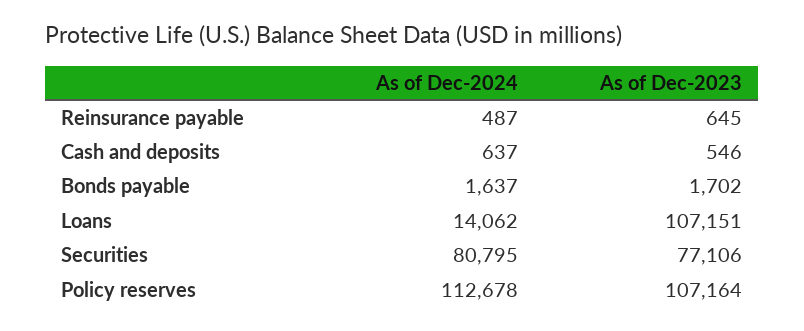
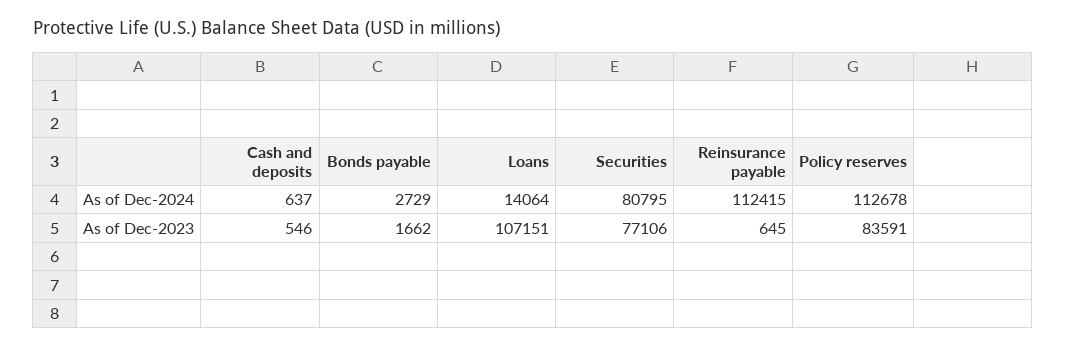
  {
    "As of Dec-2024": {
-     "Reinsurance payable": 487,
+     "Reinsurance payable": 112415,
      "Cash and deposits": 637,
-     "Bonds payable": 1637,
+     "Bonds payable": 2729,
-     "Loans": 14062,
+     "Loans": 14064,
      "Securities": 80795,
      "Policy reserves": 112678
    },
    "As of Dec-2023": {
      "Reinsurance payable": 645,
      "Cash and deposits": 546,
-     "Bonds payable": 1702,
+     "Bonds payable": 1662,
      "Loans": 107151,
      "Securities": 77106,
-     "Policy reserves": 107164
+     "Policy reserves": 83591
    }
  }

